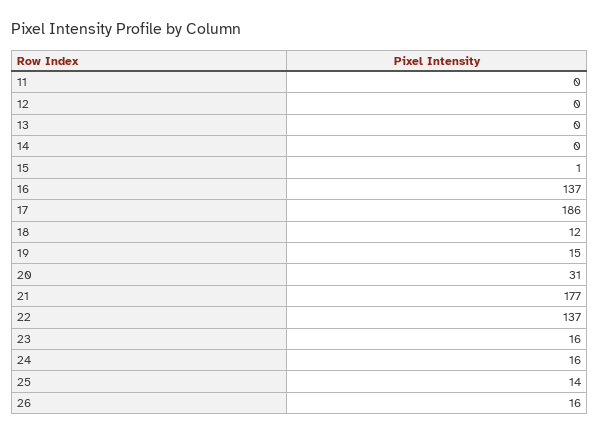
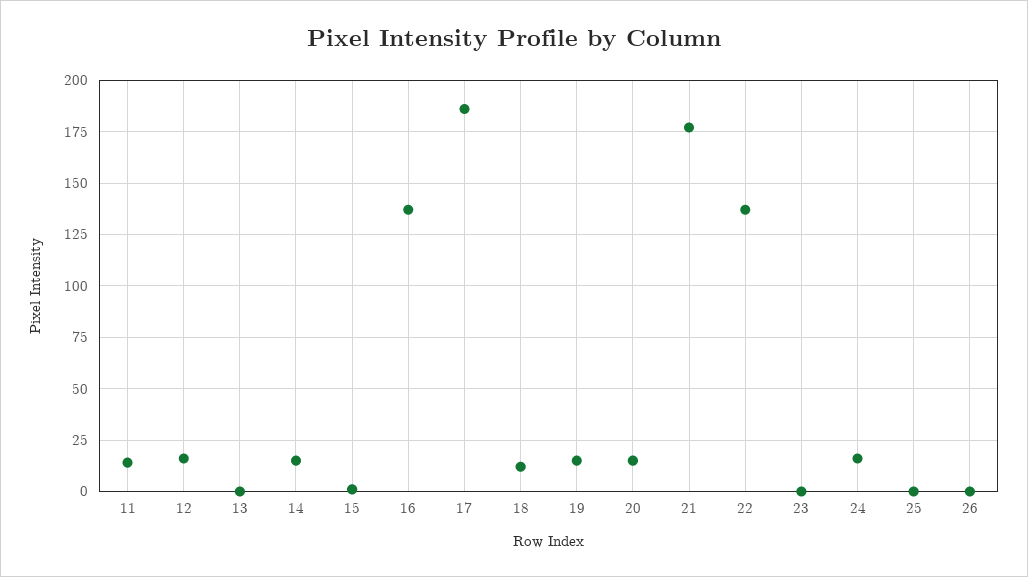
  {
-   "11": 0,
+   "11": 15,
-   "12": 0,
+   "12": 15,
    "13": 0,
-   "14": 0,
+   "14": 15,
    "15": 1,
    "16": 137,
    "17": 186,
    "18": 12,
    "19": 15,
-   "20": 31,
+   "20": 15,
    "21": 177,
    "22": 137,
-   "23": 16,
+   "23": 0,
    "24": 16,
-   "25": 14,
+   "25": 0,
-   "26": 16
+   "26": 0
  }

